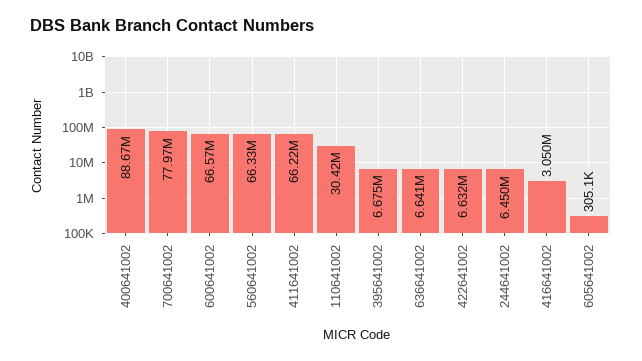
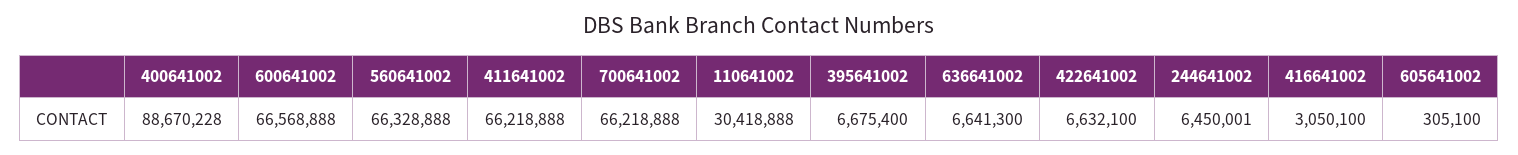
  {
    "400641002": 88670228,
-   "700641002": 77970000,
+   "700641002": 66218888,
    "600641002": 66568888,
    "560641002": 66328888,
    "411641002": 66218888,
    "110641002": 30418888,
    "395641002": 6675400,
    "636641002": 6641300,
    "422641002": 6632100,
    "244641002": 6450001,
    "416641002": 3050100,
    "605641002": 305100
  }

